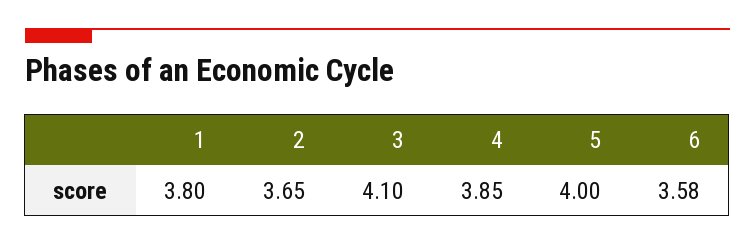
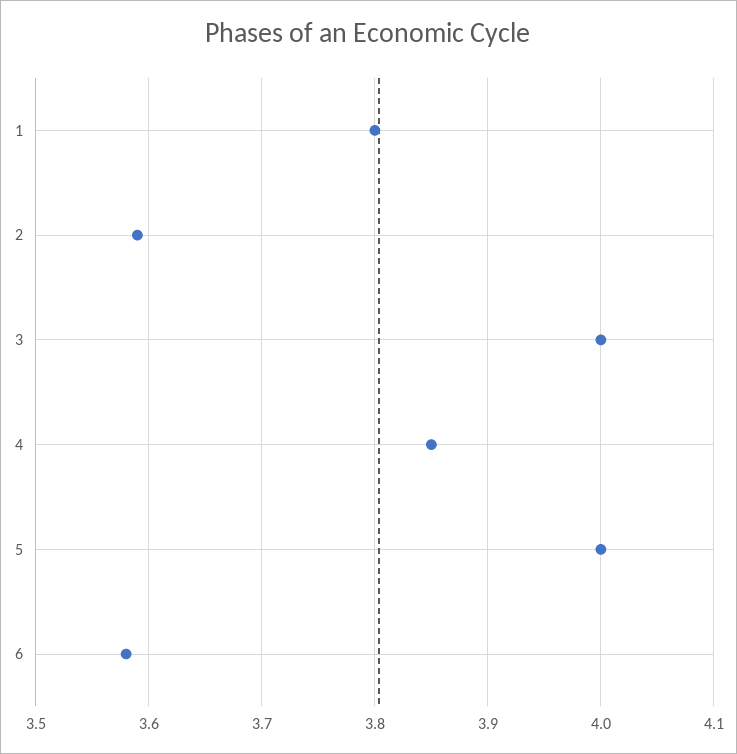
  {
    "1": 3.8,
-   "2": 3.65,
+   "2": 3.59,
-   "3": 4.1,
+   "3": 4,
    "4": 3.85,
    "5": 4,
    "6": 3.58
  }

